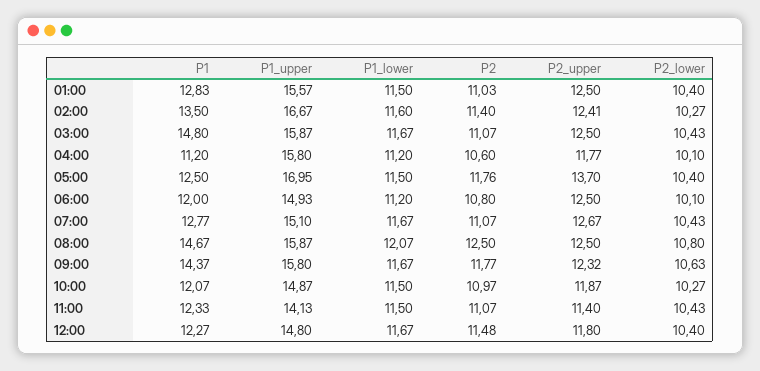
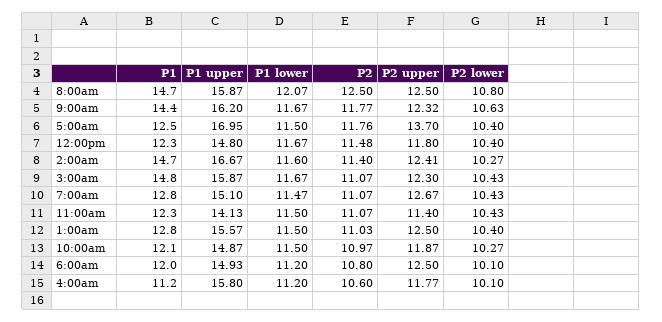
  {
    "P1": {
      "01:00": 12.83,
-     "02:00": 13.5,
+     "02:00": 14.7,
      "03:00": 14.8,
      "04:00": 11.2,
      "05:00": 12.5,
      "06:00": 12,
      "07:00": 12.77,
      "08:00": 14.67,
      "09:00": 14.37,
      "10:00": 12.07,
      "11:00": 12.33,
      "12:00": 12.27
    },
    "P1_upper": {
      "01:00": 15.57,
      "02:00": 16.67,
      "03:00": 15.87,
      "04:00": 15.8,
      "05:00": 16.95,
      "06:00": 14.93,
      "07:00": 15.1,
      "08:00": 15.87,
-     "09:00": 15.8,
+     "09:00": 16.2,
      "10:00": 14.87,
      "11:00": 14.13,
      "12:00": 14.8
    },
    "P1_lower": {
      "01:00": 11.5,
      "02:00": 11.6,
      "03:00": 11.67,
      "04:00": 11.2,
      "05:00": 11.5,
      "06:00": 11.2,
-     "07:00": 11.67,
+     "07:00": 11.47,
      "08:00": 12.07,
      "09:00": 11.67,
      "10:00": 11.5,
      "11:00": 11.5,
      "12:00": 11.67
    },
    "P2": {
      "01:00": 11.03,
      "02:00": 11.4,
      "03:00": 11.07,
      "04:00": 10.6,
      "05:00": 11.76,
      "06:00": 10.8,
      "07:00": 11.07,
      "08:00": 12.5,
      "09:00": 11.77,
      "10:00": 10.97,
      "11:00": 11.07,
      "12:00": 11.48
    },
    "P2_upper": {
      "01:00": 12.5,
      "02:00": 12.41,
-     "03:00": 12.5,
+     "03:00": 12.3,
      "04:00": 11.77,
      "05:00": 13.7,
      "06:00": 12.5,
      "07:00": 12.67,
      "08:00": 12.5,
      "09:00": 12.32,
      "10:00": 11.87,
      "11:00": 11.4,
      "12:00": 11.8
    },
    "P2_lower": {
      "01:00": 10.4,
      "02:00": 10.27,
      "03:00": 10.43,
      "04:00": 10.1,
      "05:00": 10.4,
      "06:00": 10.1,
      "07:00": 10.43,
      "08:00": 10.8,
      "09:00": 10.63,
      "10:00": 10.27,
      "11:00": 10.43,
      "12:00": 10.4
    }
  }

